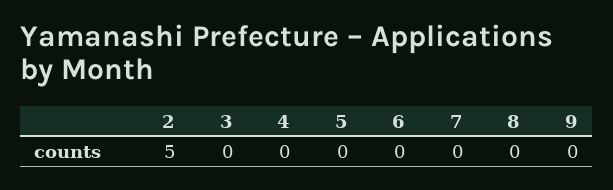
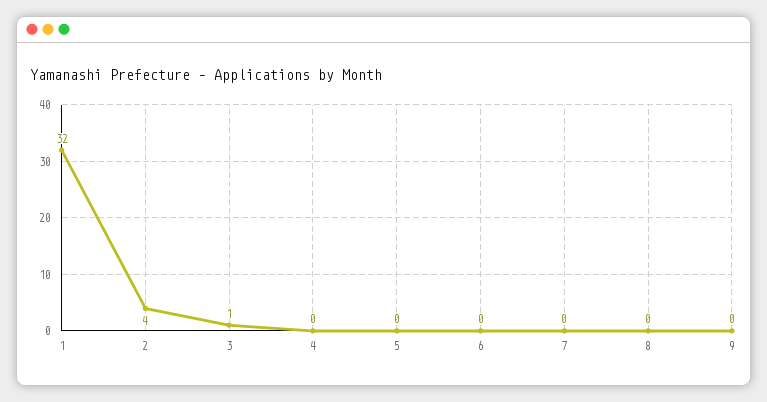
  {
-   "2": 5,
+   "2": 4,
-   "3": 0,
+   "3": 1,
    "4": 0,
    "5": 0,
    "6": 0,
    "7": 0,
    "8": 0,
-   "9": 0
+   "9": 0,
+   "1": 32
  }

